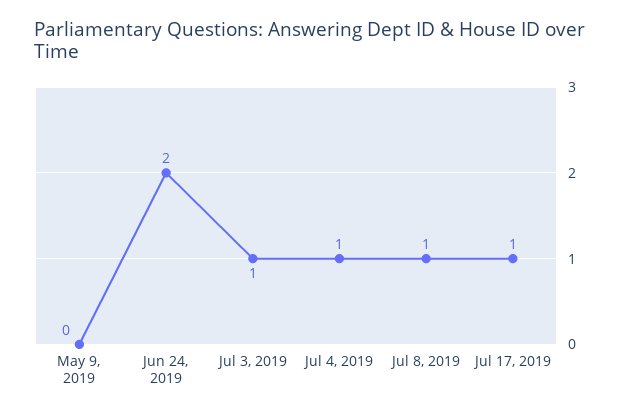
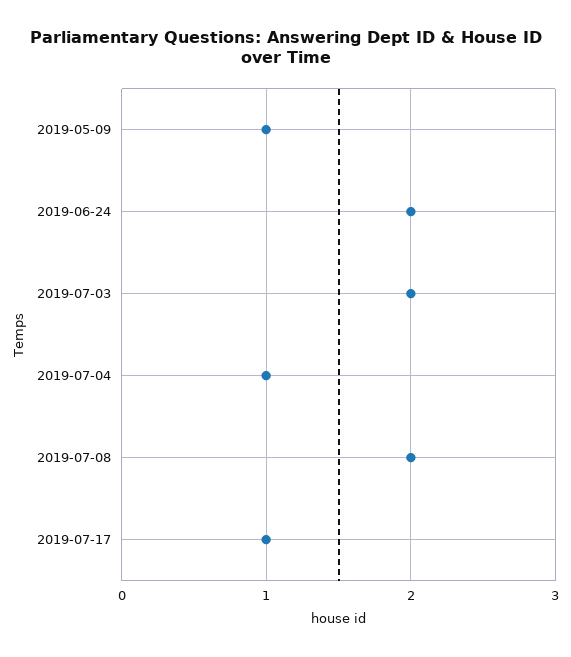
  {
-   "May 9, 2019": 0,
+   "May 9, 2019": 1,
    "Jun 24, 2019": 2,
-   "Jul 3, 2019": 1,
+   "Jul 3, 2019": 2,
    "Jul 4, 2019": 1,
-   "Jul 8, 2019": 1,
+   "Jul 8, 2019": 2,
    "Jul 17, 2019": 1
  }

